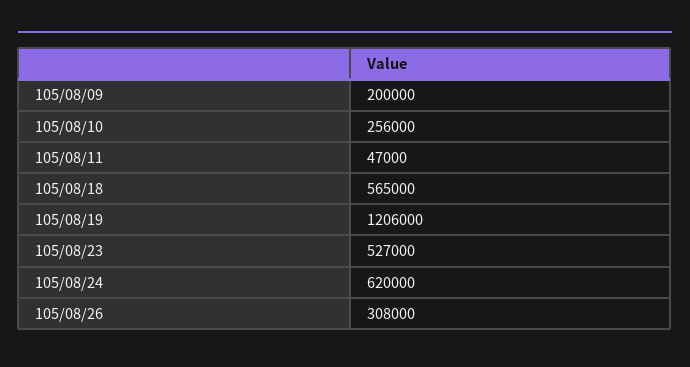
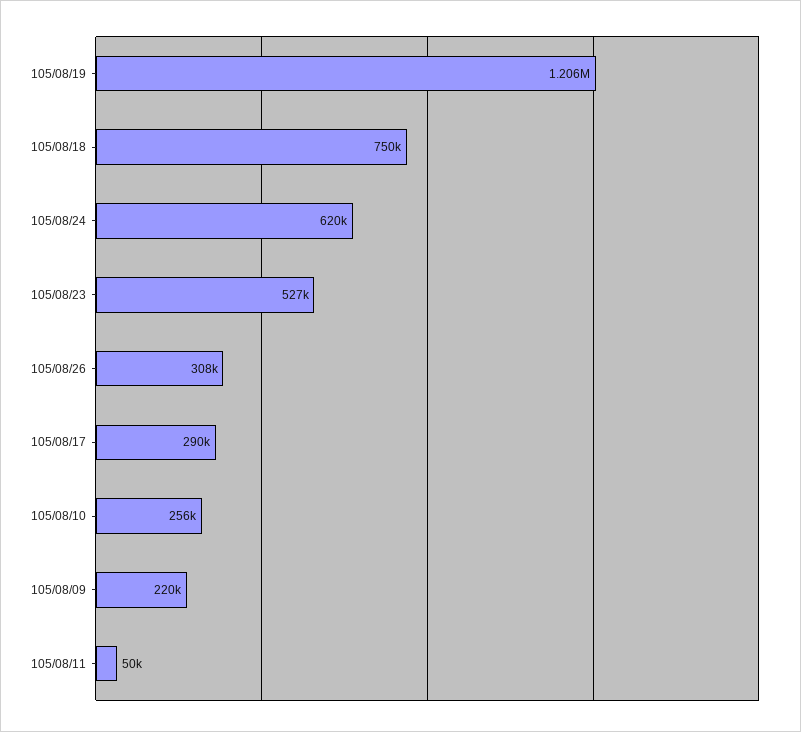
  {
-   "105/08/09": 200000,
+   "105/08/09": 220000,
    "105/08/10": 256000,
-   "105/08/11": 47000,
+   "105/08/11": 50000,
-   "105/08/18": 565000,
+   "105/08/18": 750000,
    "105/08/19": 1206000,
    "105/08/23": 527000,
    "105/08/24": 620000,
-   "105/08/26": 308000
+   "105/08/26": 308000,
+   "105/08/17": 290000
  }

